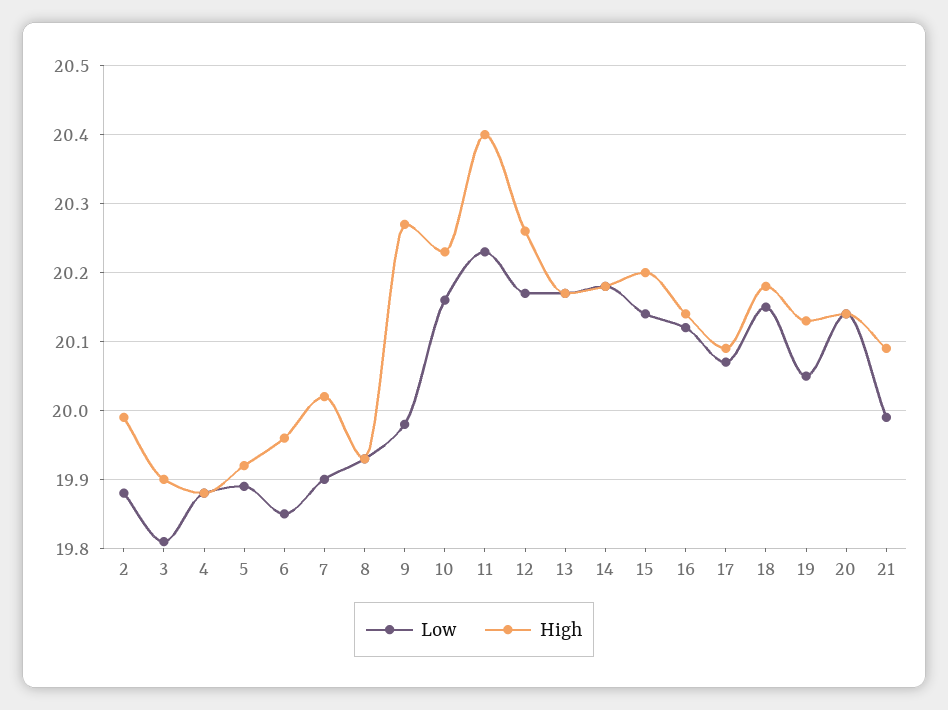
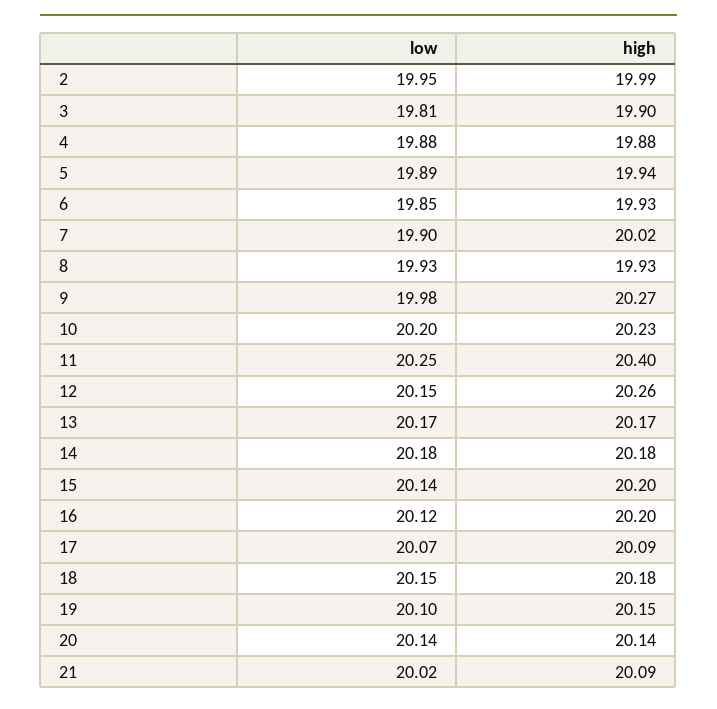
  {
    "Low": {
-     "2": 19.88,
+     "2": 19.95,
      "3": 19.81,
      "4": 19.88,
      "5": 19.89,
      "6": 19.85,
      "7": 19.9,
      "8": 19.93,
      "9": 19.98,
-     "10": 20.16,
+     "10": 20.2,
-     "11": 20.23,
+     "11": 20.25,
-     "12": 20.17,
+     "12": 20.15,
      "13": 20.17,
      "14": 20.18,
      "15": 20.14,
      "16": 20.12,
      "17": 20.07,
      "18": 20.15,
-     "19": 20.05,
+     "19": 20.1,
      "20": 20.14,
-     "21": 19.99
+     "21": 20.02
    },
    "High": {
      "2": 19.99,
      "3": 19.9,
      "4": 19.88,
-     "5": 19.92,
+     "5": 19.94,
-     "6": 19.96,
+     "6": 19.93,
      "7": 20.02,
      "8": 19.93,
      "9": 20.27,
      "10": 20.23,
      "11": 20.4,
      "12": 20.26,
      "13": 20.17,
      "14": 20.18,
      "15": 20.2,
-     "16": 20.14,
+     "16": 20.2,
      "17": 20.09,
      "18": 20.18,
-     "19": 20.13,
+     "19": 20.15,
      "20": 20.14,
      "21": 20.09
    }
  }

